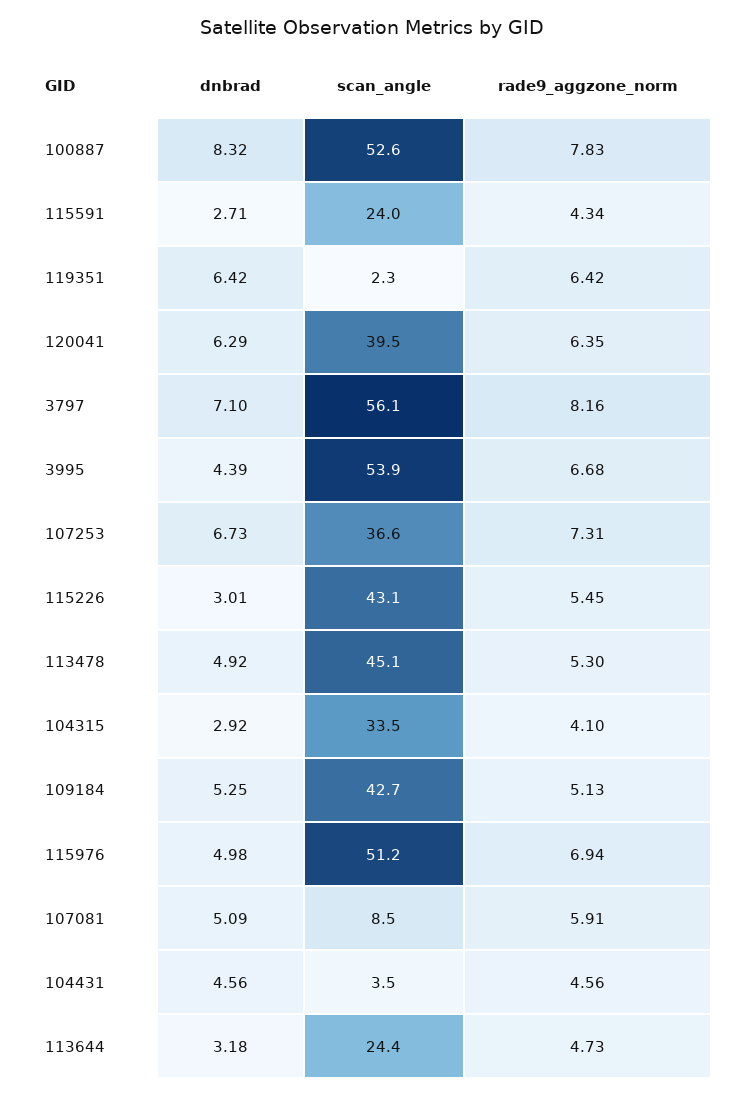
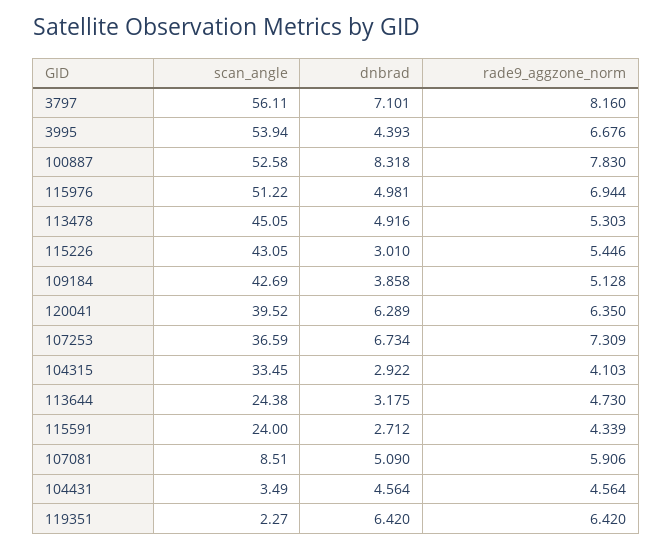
  {
    "dnbrad": {
      "100887": 8.318,
      "115591": 2.712,
      "119351": 6.42,
      "120041": 6.289,
      "3797": 7.101,
      "3995": 4.393,
      "107253": 6.734,
      "115226": 3.01,
      "113478": 4.916,
      "104315": 2.922,
-     "109184": 5.25,
+     "109184": 3.858,
      "115976": 4.981,
      "107081": 5.09,
      "104431": 4.564,
      "113644": 3.175
    },
    "scan_angle": {
      "100887": 52.58,
      "115591": 24,
      "119351": 2.27,
      "120041": 39.52,
      "3797": 56.11,
      "3995": 53.94,
      "107253": 36.59,
      "115226": 43.05,
      "113478": 45.05,
      "104315": 33.45,
      "109184": 42.69,
      "115976": 51.22,
      "107081": 8.51,
      "104431": 3.49,
      "113644": 24.38
    },
    "rade9_aggzone_norm": {
      "100887": 7.83,
      "115591": 4.339,
      "119351": 6.42,
      "120041": 6.35,
      "3797": 8.16,
      "3995": 6.676,
      "107253": 7.309,
      "115226": 5.446,
      "113478": 5.303,
      "104315": 4.103,
      "109184": 5.128,
      "115976": 6.944,
      "107081": 5.906,
      "104431": 4.564,
      "113644": 4.73
    }
  }

